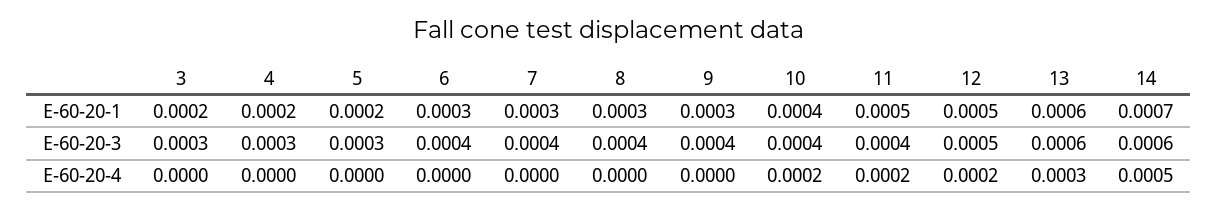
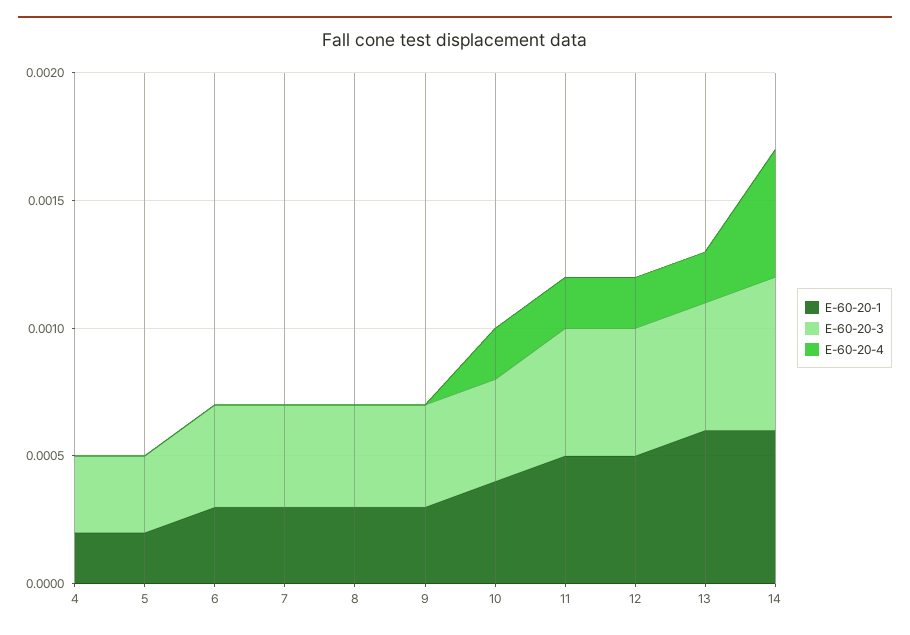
  {
    "E-60-20-1": {
-     "3": 0.0002,
      "4": 0.0002,
      "5": 0.0002,
      "6": 0.0003,
      "7": 0.0003,
      "8": 0.0003,
      "9": 0.0003,
      "10": 0.0004,
      "11": 0.0005,
      "12": 0.0005,
      "13": 0.0006,
-     "14": 0.0007
+     "14": 0.0006
    },
    "E-60-20-3": {
-     "3": 0.0003,
      "4": 0.0003,
      "5": 0.0003,
      "6": 0.0004,
      "7": 0.0004,
      "8": 0.0004,
      "9": 0.0004,
      "10": 0.0004,
-     "11": 0.0004,
+     "11": 0.0005,
      "12": 0.0005,
-     "13": 0.0006,
+     "13": 0.0005,
      "14": 0.0006
    },
    "E-60-20-4": {
-     "3": 0,
      "4": 0,
      "5": 0,
      "6": 0,
      "7": 0,
      "8": 0,
      "9": 0,
      "10": 0.0002,
      "11": 0.0002,
      "12": 0.0002,
-     "13": 0.0003,
+     "13": 0.0002,
      "14": 0.0005
    }
  }

